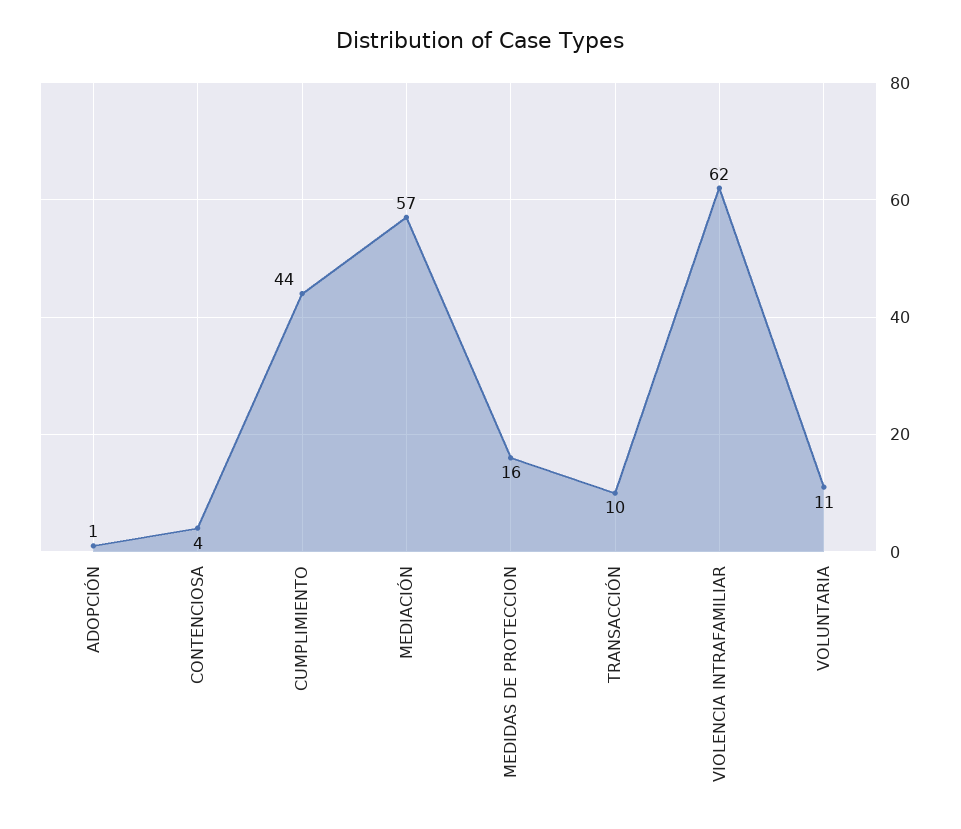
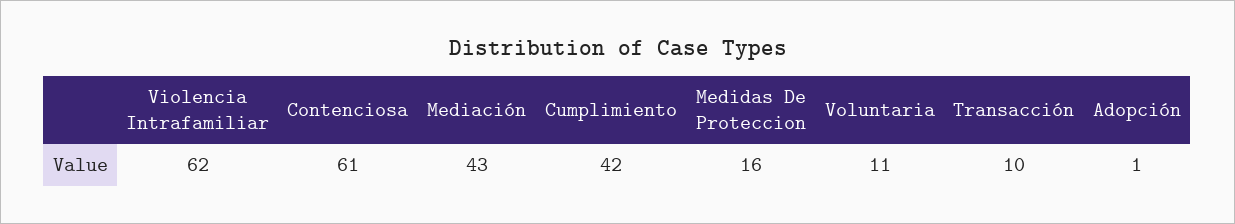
  {
    "ADOPCIÓN": 1,
-   "CONTENCIOSA": 4,
+   "CONTENCIOSA": 61,
-   "CUMPLIMIENTO": 44,
+   "CUMPLIMIENTO": 42,
-   "MEDIACIÓN": 57,
+   "MEDIACIÓN": 43,
    "MEDIDAS DE PROTECCION": 16,
    "TRANSACCIÓN": 10,
    "VIOLENCIA INTRAFAMILIAR": 62,
    "VOLUNTARIA": 11
  }

